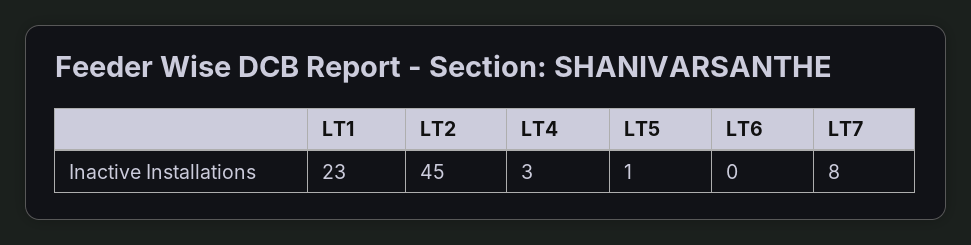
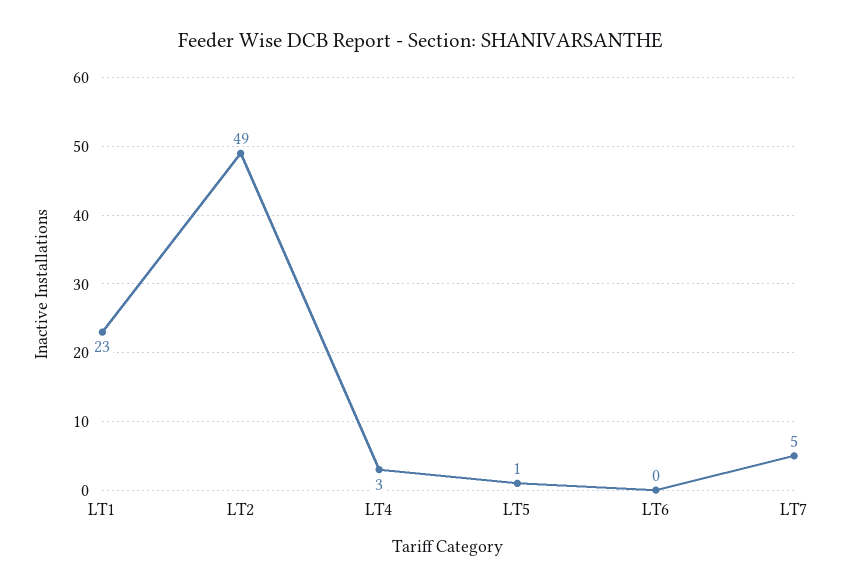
  {
    "LT1": 23,
-   "LT2": 45,
+   "LT2": 49,
    "LT4": 3,
    "LT5": 1,
    "LT6": 0,
-   "LT7": 8
+   "LT7": 5
  }

